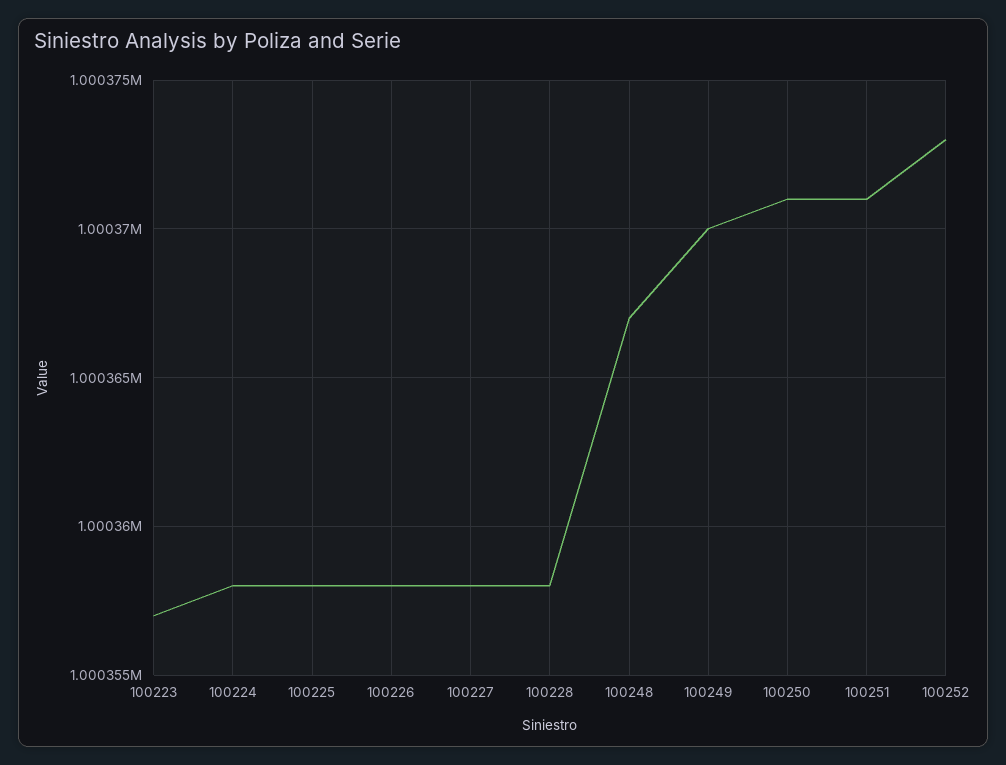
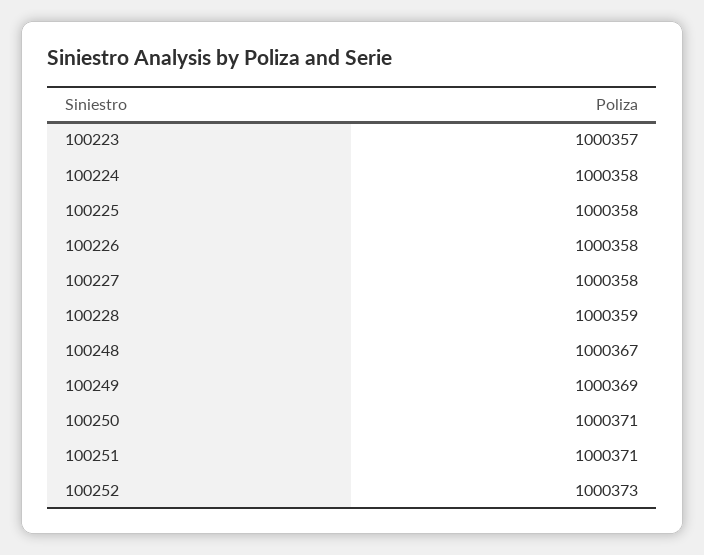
  {
    "100223": 1000357,
    "100224": 1000358,
    "100225": 1000358,
    "100226": 1000358,
    "100227": 1000358,
-   "100228": 1000358,
+   "100228": 1000359,
    "100248": 1000367,
-   "100249": 1000370,
+   "100249": 1000369,
    "100250": 1000371,
    "100251": 1000371,
    "100252": 1000373
  }

